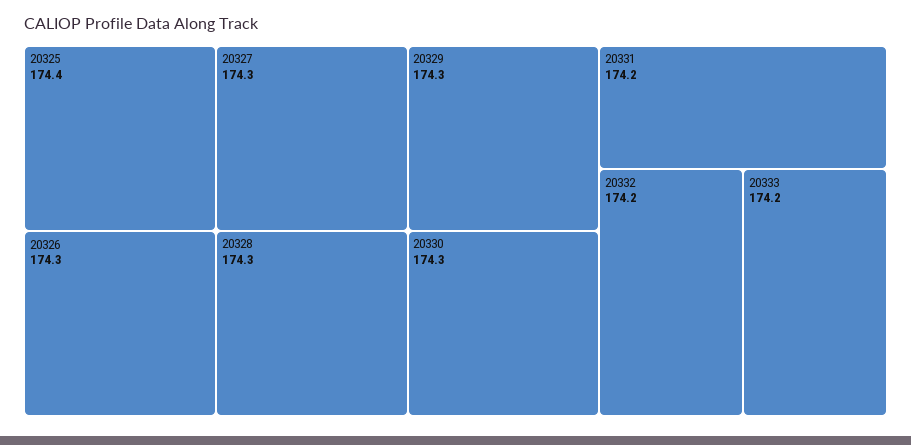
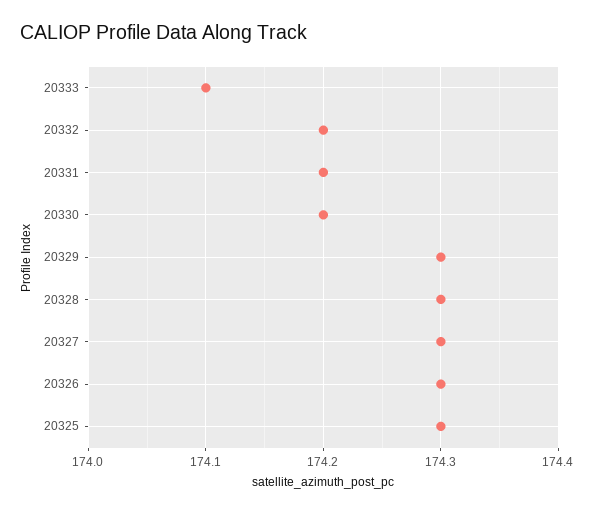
  {
-   "20325": 174.4,
+   "20325": 174.3,
    "20326": 174.3,
    "20327": 174.3,
    "20328": 174.3,
    "20329": 174.3,
-   "20330": 174.3,
+   "20330": 174.2,
    "20331": 174.2,
    "20332": 174.2,
-   "20333": 174.2
+   "20333": 174.1
  }

